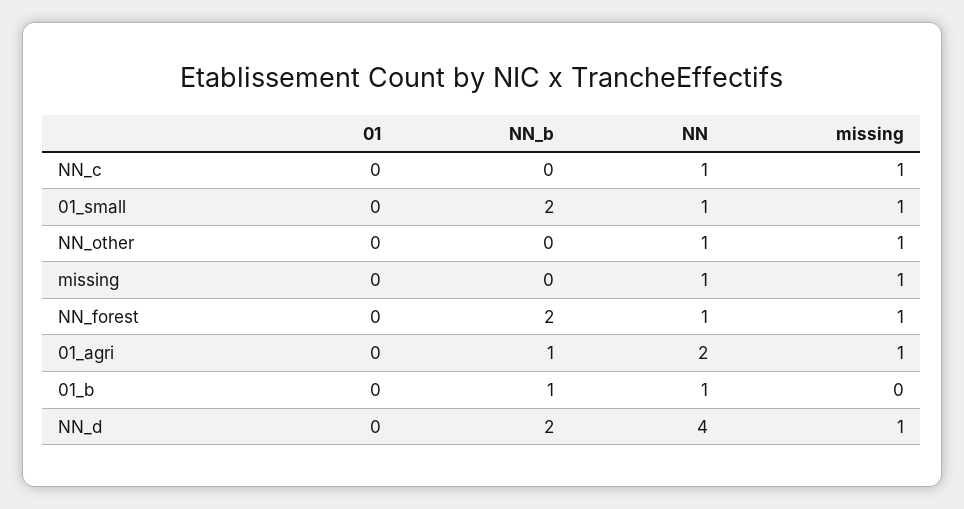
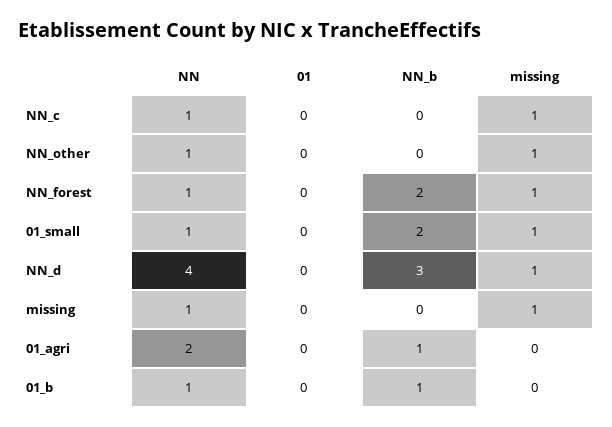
  {
    "01": {
      "NN_c": 0,
      "01_small": 0,
      "NN_other": 0,
      "missing": 0,
      "NN_forest": 0,
      "01_agri": 0,
      "01_b": 0,
      "NN_d": 0
    },
    "NN_b": {
      "NN_c": 0,
      "01_small": 2,
      "NN_other": 0,
      "missing": 0,
      "NN_forest": 2,
      "01_agri": 1,
      "01_b": 1,
-     "NN_d": 2
+     "NN_d": 3
    },
    "NN": {
      "NN_c": 1,
      "01_small": 1,
      "NN_other": 1,
      "missing": 1,
      "NN_forest": 1,
      "01_agri": 2,
      "01_b": 1,
      "NN_d": 4
    },
    "missing": {
      "NN_c": 1,
      "01_small": 1,
      "NN_other": 1,
      "missing": 1,
      "NN_forest": 1,
-     "01_agri": 1,
+     "01_agri": 0,
      "01_b": 0,
      "NN_d": 1
    }
  }

